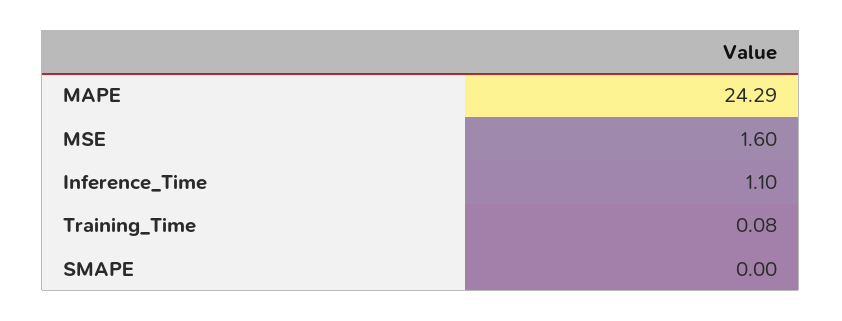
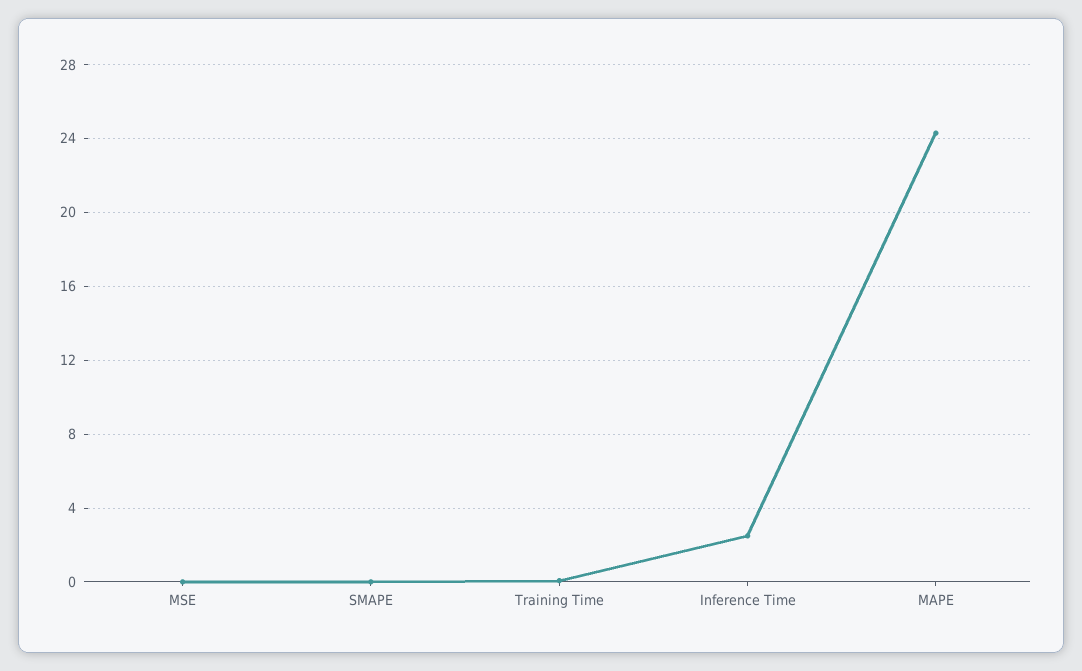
  {
    "MAPE": 24.29,
-   "MSE": 1.6,
+   "MSE": 0,
-   "Inference_Time": 1.1,
+   "Inference_Time": 2.5,
    "Training_Time": 0.08,
    "SMAPE": 0
  }

